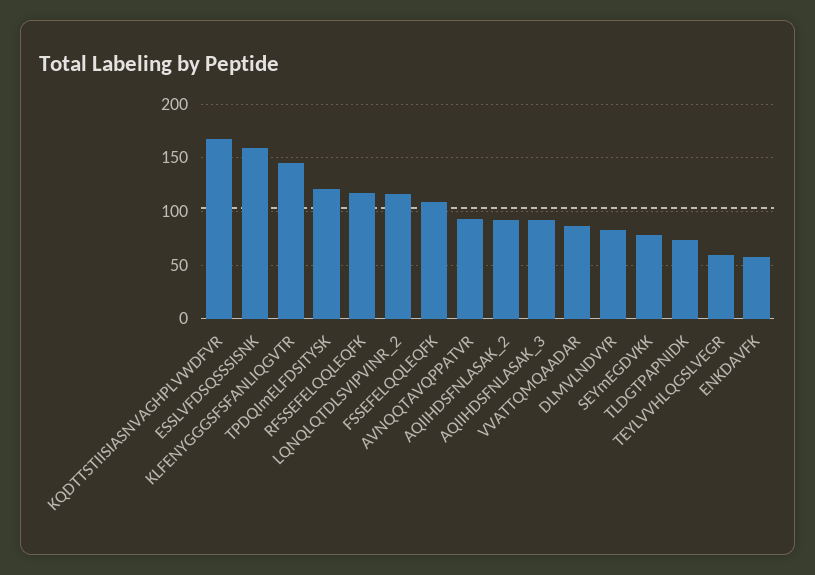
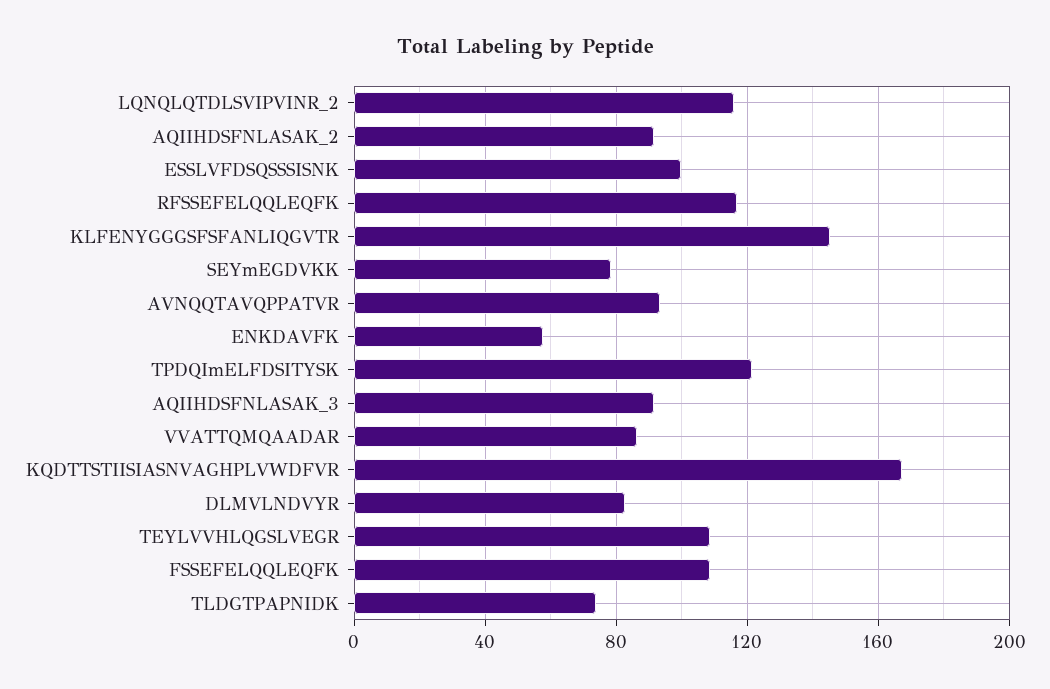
  {
    "KQDTTSTIISIASNVAGHPLVWDFVR": 165,
-   "ESSLVFDSQSSSISNK": 160,
+   "ESSLVFDSQSSSISNK": 100,
    "KLFENYGGGSFSFANLIQGVTR": 145,
    "TPDQImELFDSITYSK": 120,
    "RFSSEFELQQLEQFK": 115,
    "LQNQLQTDLSVIPVINR_2": 115,
    "FSSEFELQQLEQFK": 110,
    "AVNQQTAVQPPATVR": 95,
    "AQIIHDSFNLASAK_2": 90,
    "AQIIHDSFNLASAK_3": 90,
    "VVATTQMQAADAR": 85,
    "DLMVLNDVYR": 85,
    "SEYmEGDVKK": 80,
    "TLDGTPAPNIDK": 75,
-   "TEYLVVHLQGSLVEGR": 60,
+   "TEYLVVHLQGSLVEGR": 110,
    "ENKDAVFK": 60
  }

